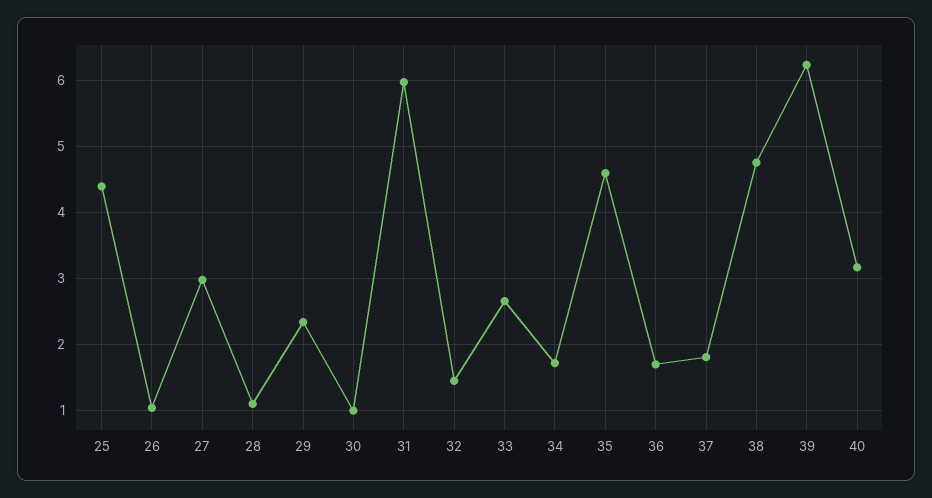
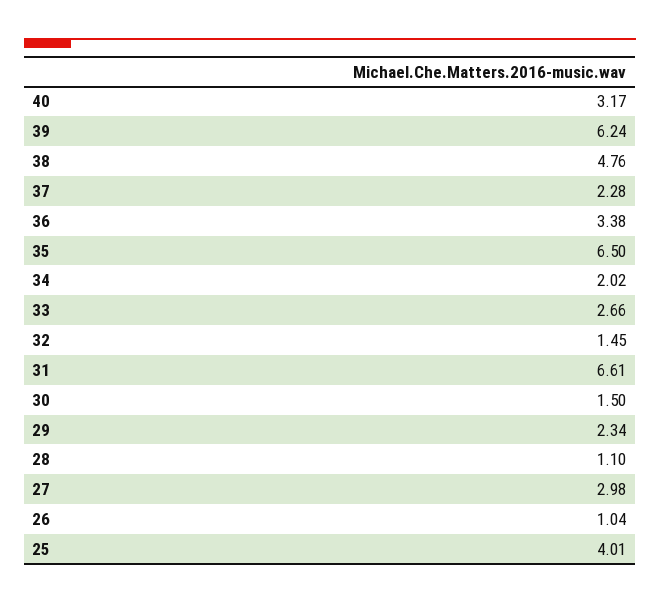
  {
-   "25": 4.4,
+   "25": 4.01,
    "26": 1.04,
    "27": 2.98,
    "28": 1.1,
    "29": 2.34,
-   "30": 1,
+   "30": 1.5,
-   "31": 6,
+   "31": 6.61,
    "32": 1.45,
    "33": 2.66,
-   "34": 1.7,
+   "34": 2.02,
-   "35": 4.6,
+   "35": 6.5,
-   "36": 1.7,
+   "36": 3.38,
-   "37": 1.8,
+   "37": 2.28,
    "38": 4.76,
    "39": 6.24,
    "40": 3.17
  }

